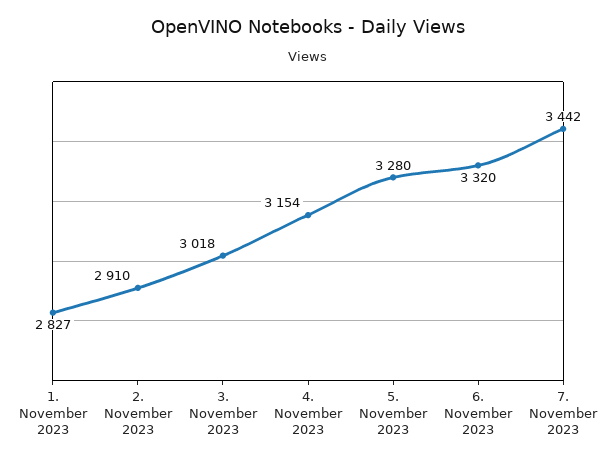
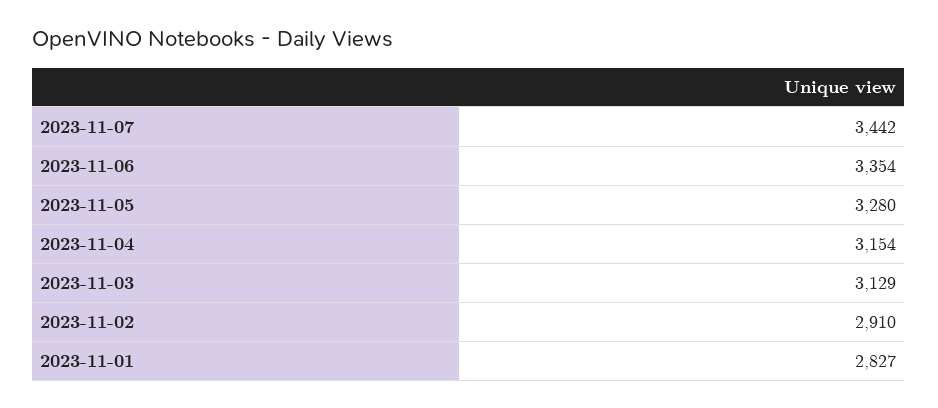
  {
    "1. November 2023": 2827,
    "2. November 2023": 2910,
-   "3. November 2023": 3018,
+   "3. November 2023": 3129,
    "4. November 2023": 3154,
    "5. November 2023": 3280,
-   "6. November 2023": 3320,
+   "6. November 2023": 3354,
    "7. November 2023": 3442
  }

